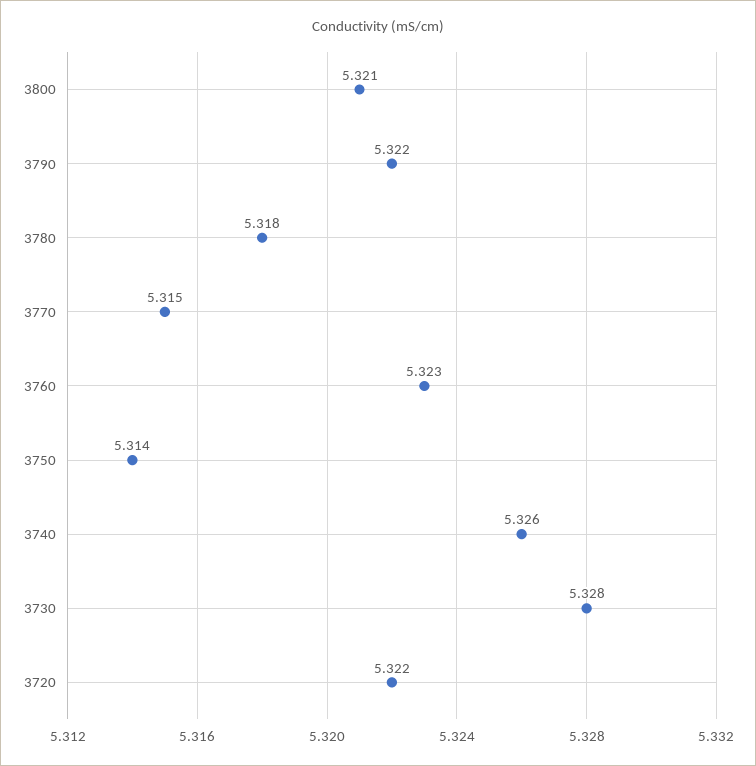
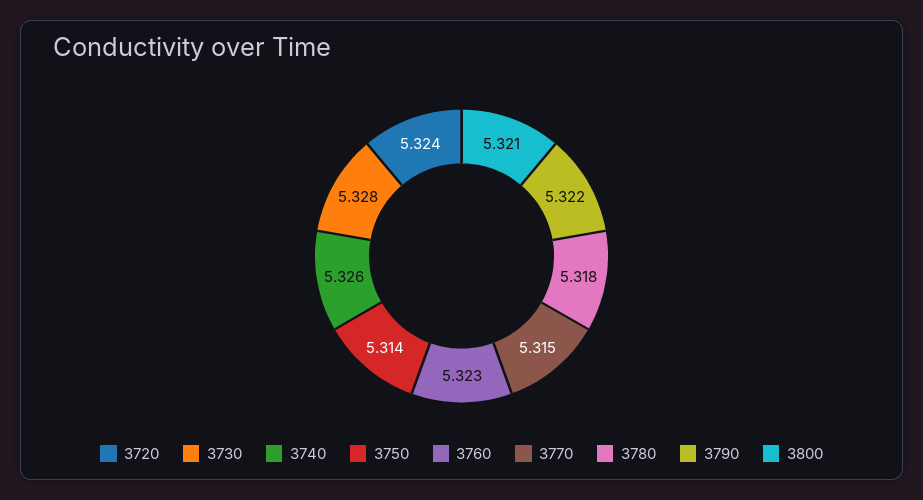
  {
    "3800": 5.321,
    "3790": 5.322,
    "3780": 5.318,
    "3770": 5.315,
    "3760": 5.323,
    "3750": 5.314,
    "3740": 5.326,
    "3730": 5.328,
-   "3720": 5.322
+   "3720": 5.324
  }

